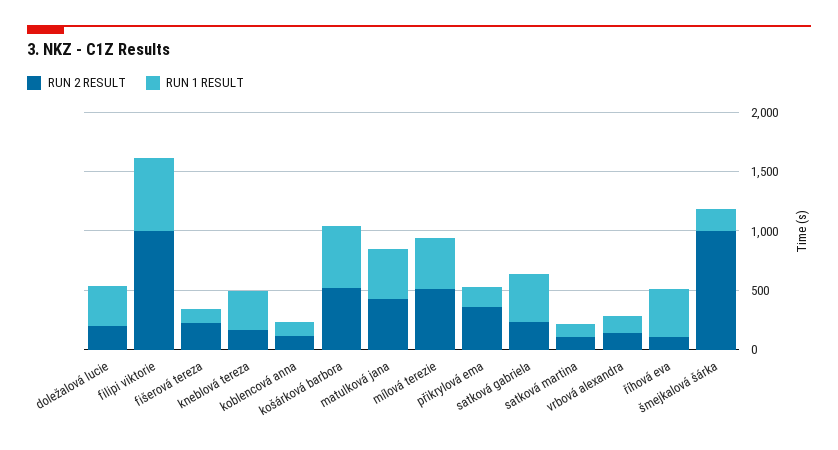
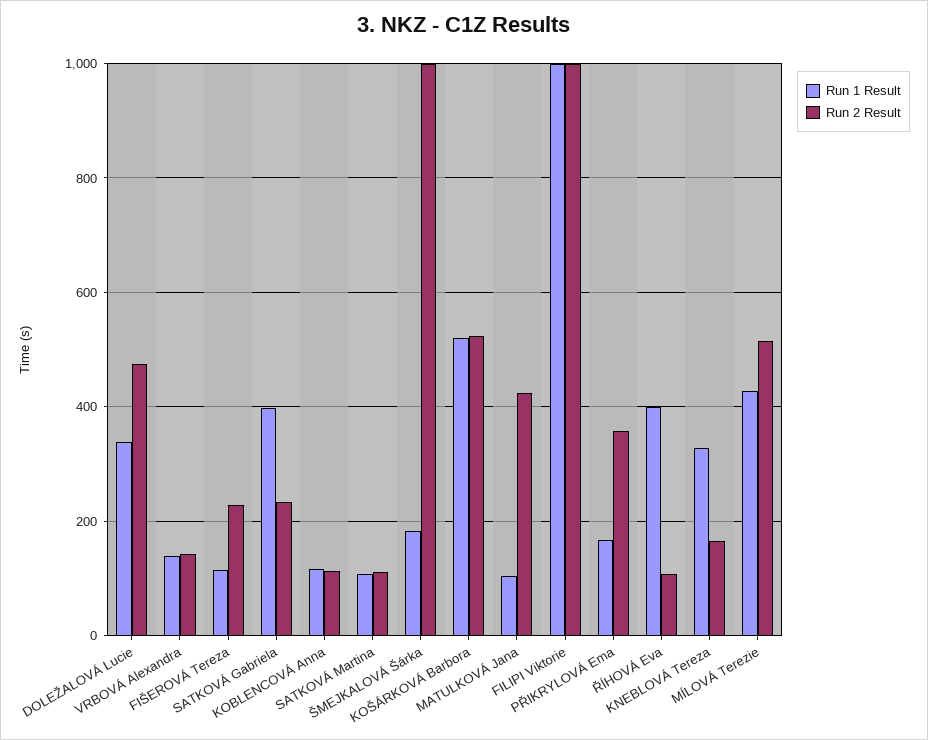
  {
    "RUN 2 RESULT": {
-     "doležalová lucie": 200,
+     "doležalová lucie": 480,
      "filipi viktorie": 1000,
      "fišerová tereza": 220,
      "kneblová tereza": 160,
      "koblencová anna": 120,
      "košárková barbora": 520,
      "matulková jana": 420,
      "mílová terezie": 520,
      "přikrylová ema": 360,
      "satková gabriela": 240,
      "satková martina": 120,
      "vrbová alexandra": 140,
      "říhová eva": 100,
      "šmejkalová šárka": 1000
    },
    "RUN 1 RESULT": {
      "doležalová lucie": 340,
-     "filipi viktorie": 600,
+     "filipi viktorie": 1000,
      "fišerová tereza": 120,
      "kneblová tereza": 320,
      "koblencová anna": 120,
      "košárková barbora": 520,
-     "matulková jana": 400,
+     "matulková jana": 100,
      "mílová terezie": 420,
      "přikrylová ema": 160,
      "satková gabriela": 400,
      "satková martina": 100,
      "vrbová alexandra": 140,
      "říhová eva": 400,
      "šmejkalová šárka": 180
    }
  }

